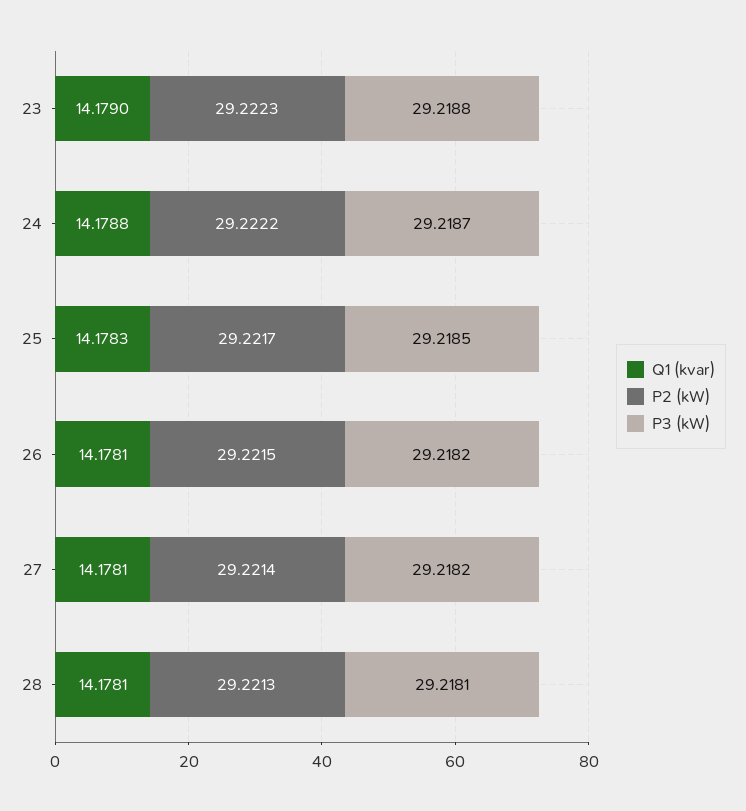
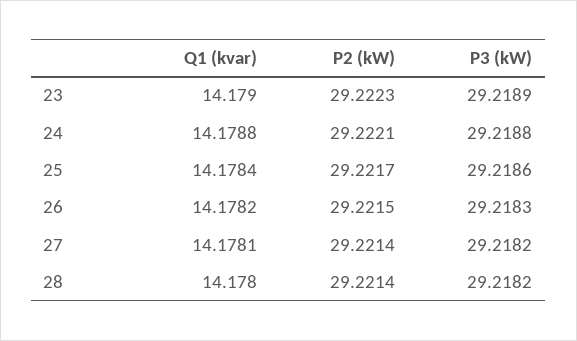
  {
    "Q1 (kvar)": {
      "23": 14.179,
      "24": 14.1788,
-     "25": 14.1783,
+     "25": 14.1784,
-     "26": 14.1781,
+     "26": 14.1782,
      "27": 14.1781,
-     "28": 14.1781
+     "28": 14.178
    },
    "P2 (kW)": {
      "23": 29.2223,
-     "24": 29.2222,
+     "24": 29.2221,
      "25": 29.2217,
      "26": 29.2215,
      "27": 29.2214,
-     "28": 29.2213
+     "28": 29.2214
    },
    "P3 (kW)": {
-     "23": 29.2188,
+     "23": 29.2189,
-     "24": 29.2187,
+     "24": 29.2188,
-     "25": 29.2185,
+     "25": 29.2186,
-     "26": 29.2182,
+     "26": 29.2183,
      "27": 29.2182,
-     "28": 29.2181
+     "28": 29.2182
    }
  }

